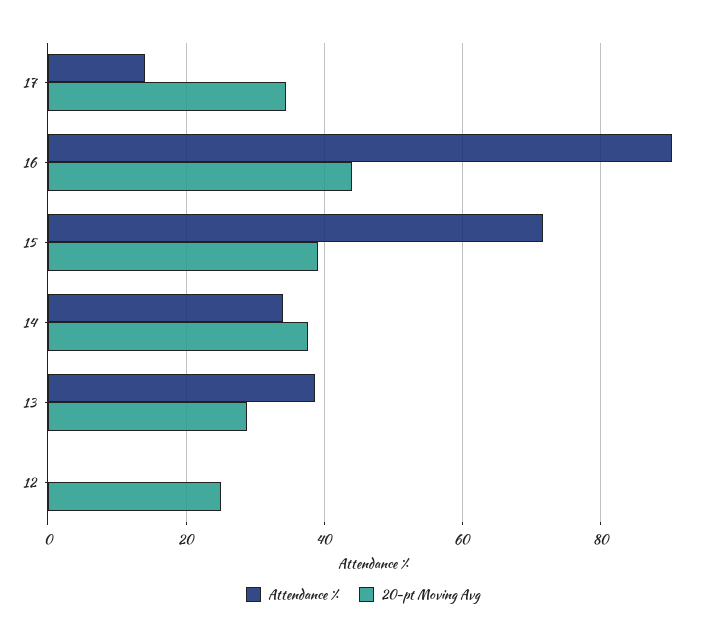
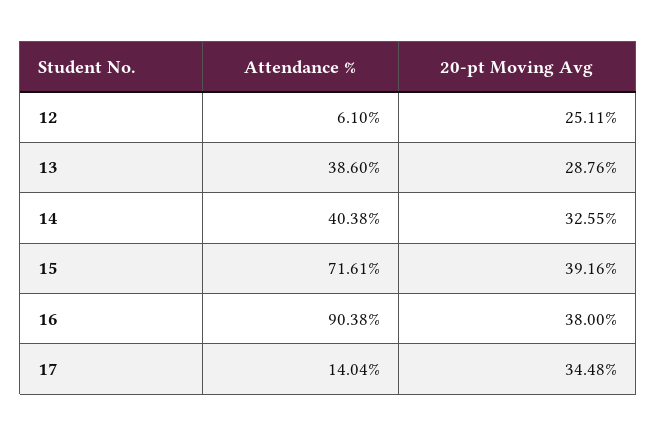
  {
    "Attendance %": {
      "17": 14.04,
      "16": 90.38,
      "15": 71.61,
-     "14": 34,
+     "14": 40.38,
      "13": 38.6,
-     "12": 0
+     "12": 6.1
    },
    "20-pt Moving Avg": {
      "17": 34.48,
-     "16": 44,
+     "16": 38,
      "15": 39.16,
-     "14": 38,
+     "14": 32.55,
      "13": 28.76,
      "12": 25.11
    }
  }

